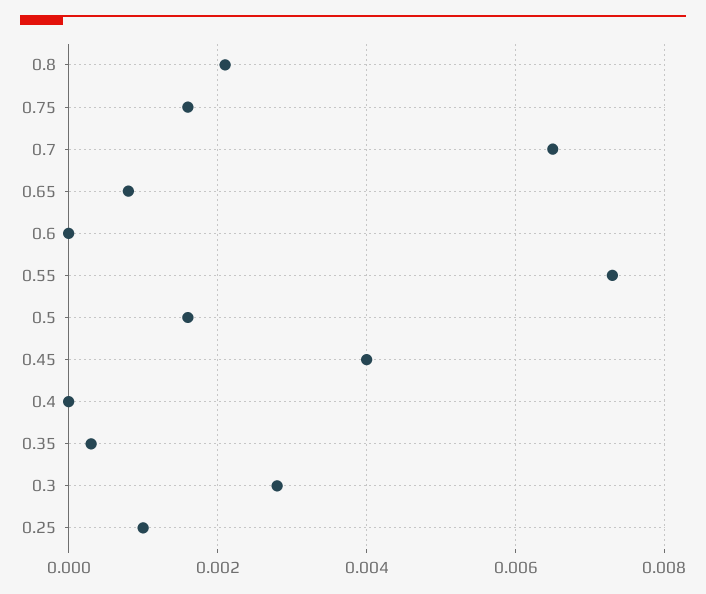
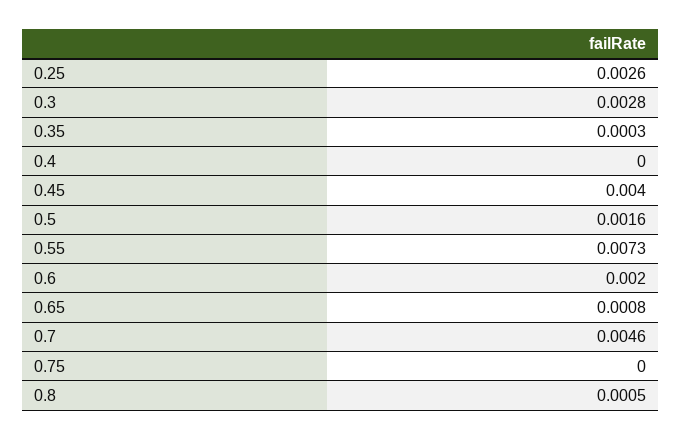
  {
-   "0.8": 0.002,
+   "0.8": 0.0005,
-   "0.75": 0.0015,
+   "0.75": 0,
-   "0.7": 0.0065,
+   "0.7": 0.0046,
    "0.65": 0.0008,
-   "0.6": 0,
+   "0.6": 0.002,
    "0.55": 0.0073,
    "0.5": 0.0016,
    "0.45": 0.004,
    "0.4": 0,
    "0.35": 0.0003,
    "0.3": 0.0028,
-   "0.25": 0.001
+   "0.25": 0.0026
  }

